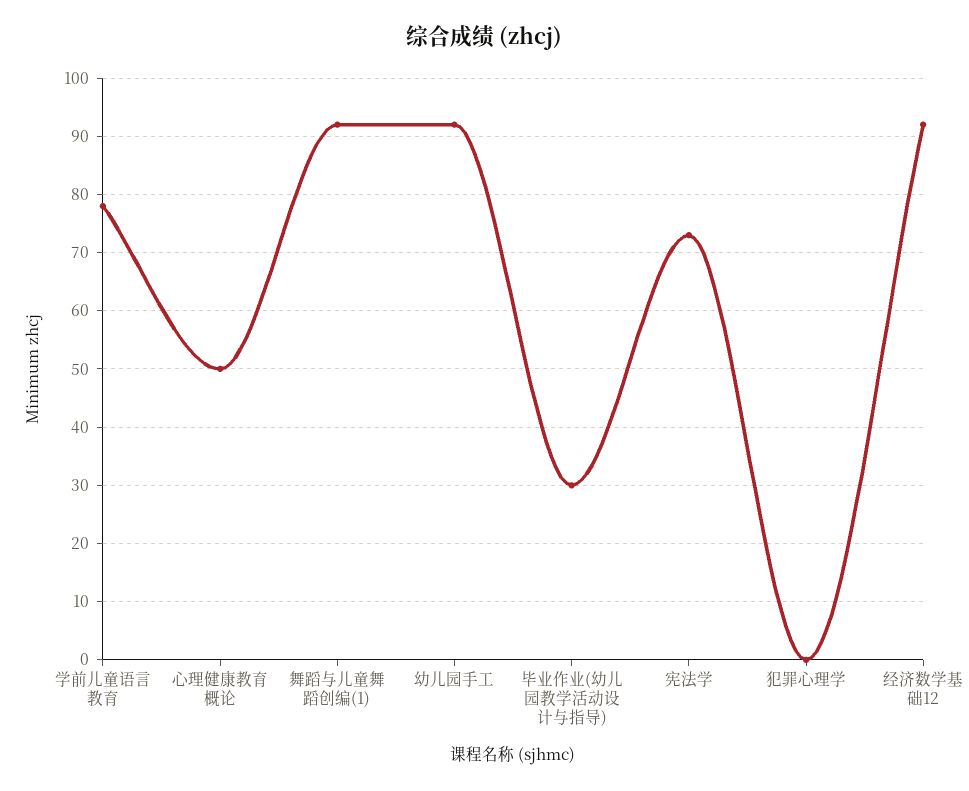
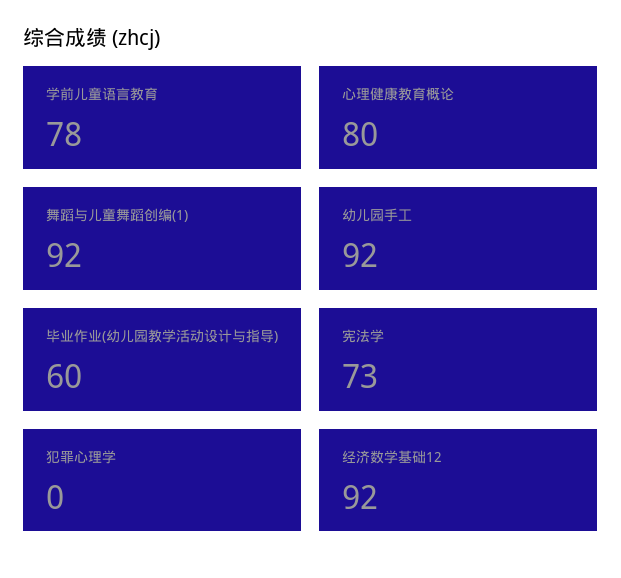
  {
    "学前儿童语言教育": 78,
-   "心理健康教育概论": 50,
+   "心理健康教育概论": 80,
    "舞蹈与儿童舞蹈创编(1)": 92,
    "幼儿园手工": 92,
-   "毕业作业(幼儿园教学活动设计与指导)": 30,
+   "毕业作业(幼儿园教学活动设计与指导)": 60,
    "宪法学": 73,
    "犯罪心理学": 0,
    "经济数学基础12": 92
  }

